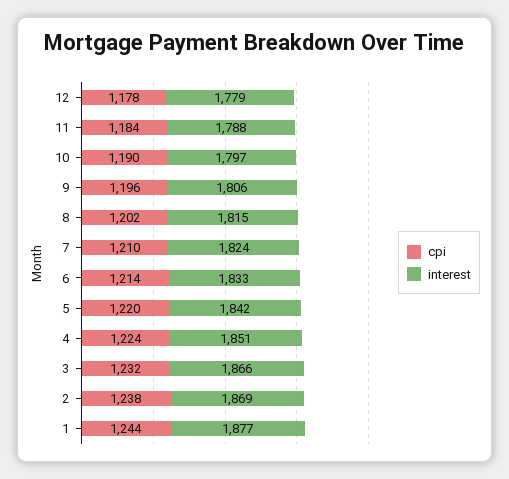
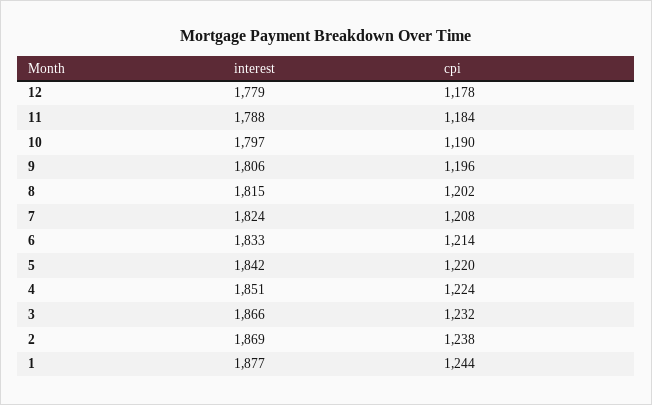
  {
    "cpi": {
      "12": 1178,
      "11": 1184,
      "10": 1190,
      "9": 1196,
      "8": 1202,
-     "7": 1210,
+     "7": 1208,
      "6": 1214,
      "5": 1220,
      "4": 1224,
      "3": 1232,
      "2": 1238,
      "1": 1244
    },
    "interest": {
      "12": 1779,
      "11": 1788,
      "10": 1797,
      "9": 1806,
      "8": 1815,
      "7": 1824,
      "6": 1833,
      "5": 1842,
      "4": 1851,
      "3": 1866,
      "2": 1869,
      "1": 1877
    }
  }

